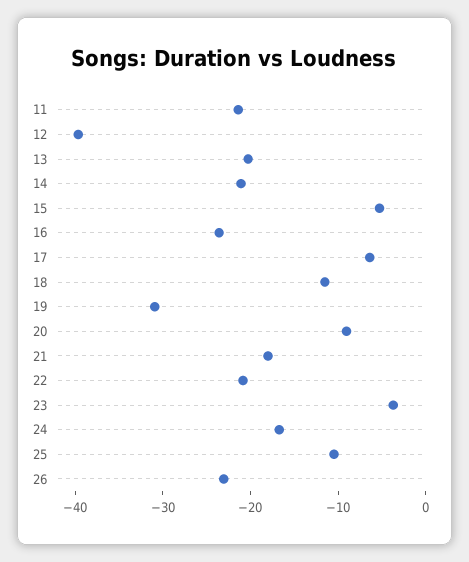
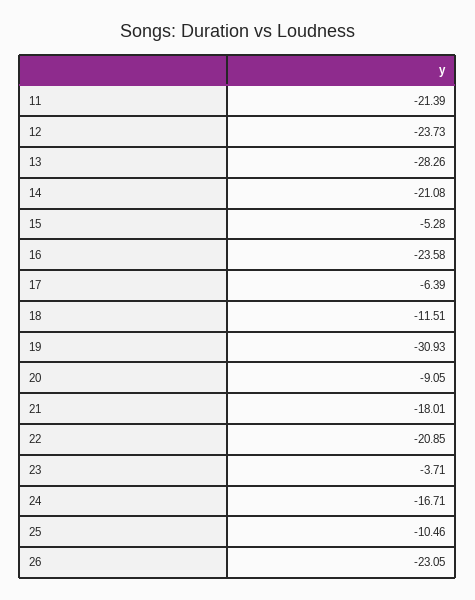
  {
    "11": -21.39,
-   "12": -40,
+   "12": -23.73,
-   "13": -20,
+   "13": -28.26,
    "14": -21.08,
    "15": -5.28,
    "16": -23.58,
    "17": -6.39,
    "18": -11.51,
    "19": -30.93,
    "20": -9.05,
    "21": -18.01,
    "22": -20.85,
    "23": -3.71,
    "24": -16.71,
    "25": -10.46,
    "26": -23.05
  }

